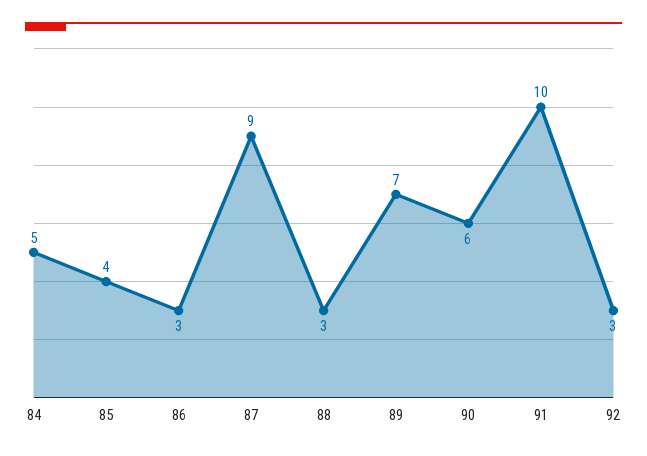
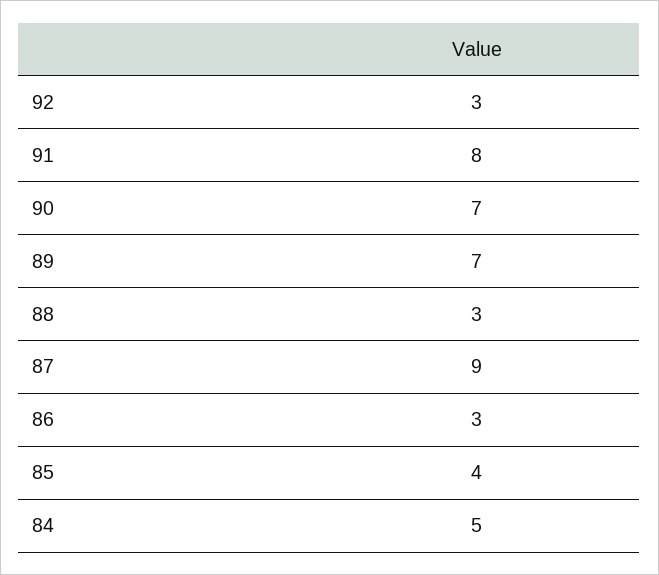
  {
    "84": 5,
    "85": 4,
    "86": 3,
    "87": 9,
    "88": 3,
    "89": 7,
-   "90": 6,
+   "90": 7,
-   "91": 10,
+   "91": 8,
    "92": 3
  }

